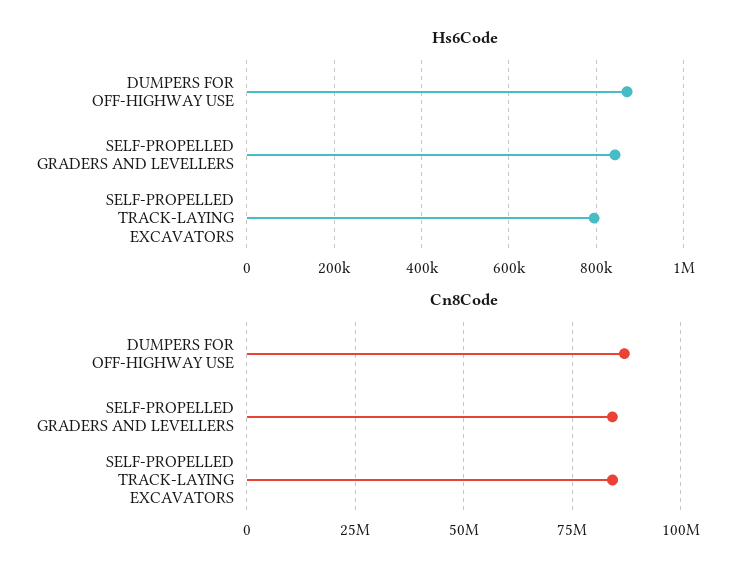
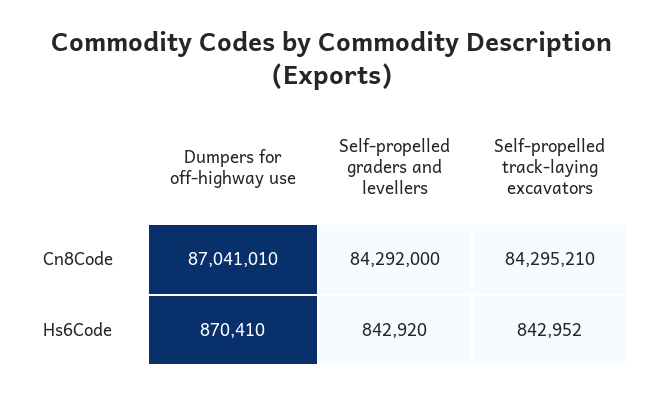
  {
    "Hs6Code": {
      "DUMPERS FOR OFF-HIGHWAY USE": 870410,
      "SELF-PROPELLED GRADERS AND LEVELLERS": 842920,
-     "SELF-PROPELLED TRACK-LAYING EXCAVATORS": 800000
+     "SELF-PROPELLED TRACK-LAYING EXCAVATORS": 842952
    },
    "Cn8Code": {
      "DUMPERS FOR OFF-HIGHWAY USE": 87041010,
      "SELF-PROPELLED GRADERS AND LEVELLERS": 84292000,
      "SELF-PROPELLED TRACK-LAYING EXCAVATORS": 84295210
    }
  }

